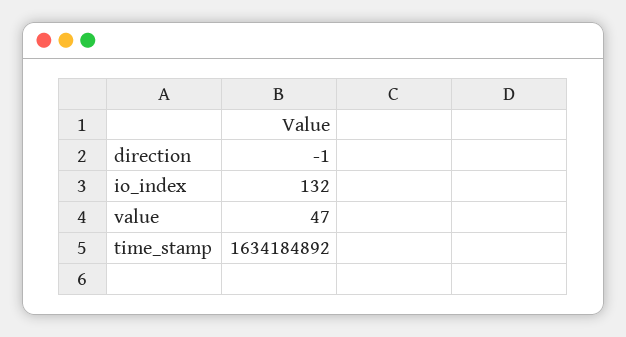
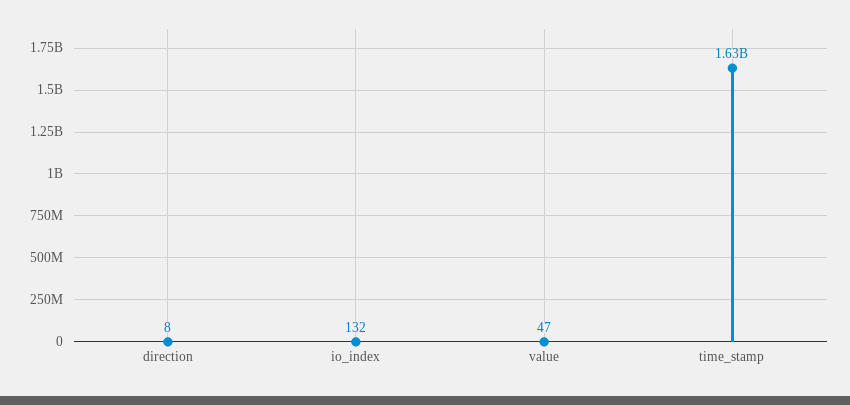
  {
-   "direction": -1,
+   "direction": 8,
    "io_index": 132,
    "value": 47,
    "time_stamp": 1634184892
  }

